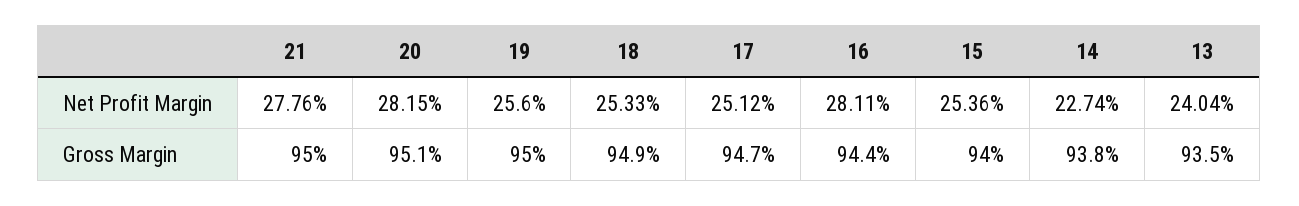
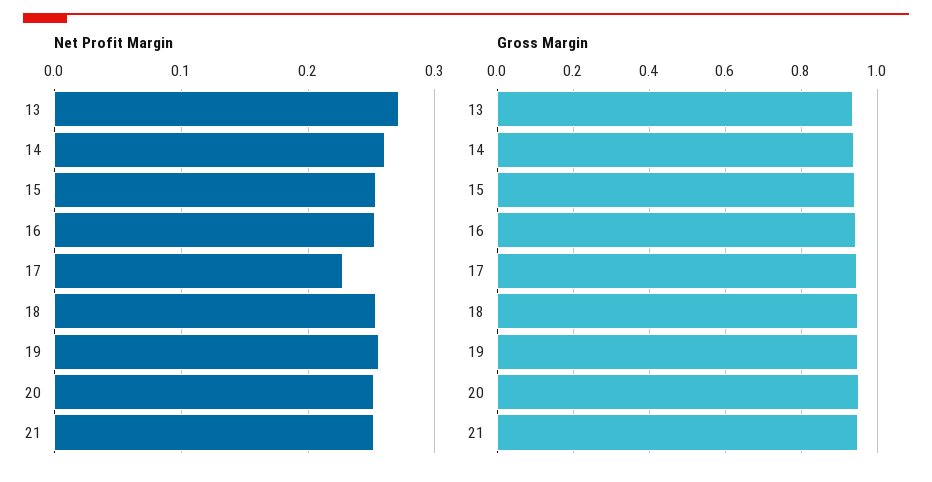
  {
    "Net Profit Margin": {
-     "21": 0.2776,
+     "21": 0.25,
-     "20": 0.2815,
+     "20": 0.25,
      "19": 0.256,
      "18": 0.2533,
-     "17": 0.2512,
+     "17": 0.23,
-     "16": 0.2811,
+     "16": 0.25,
      "15": 0.2536,
-     "14": 0.2274,
+     "14": 0.26,
-     "13": 0.2404
+     "13": 0.27
    },
    "Gross Margin": {
      "21": 0.95,
      "20": 0.951,
      "19": 0.95,
      "18": 0.949,
      "17": 0.947,
      "16": 0.944,
      "15": 0.94,
      "14": 0.938,
      "13": 0.935
    }
  }

